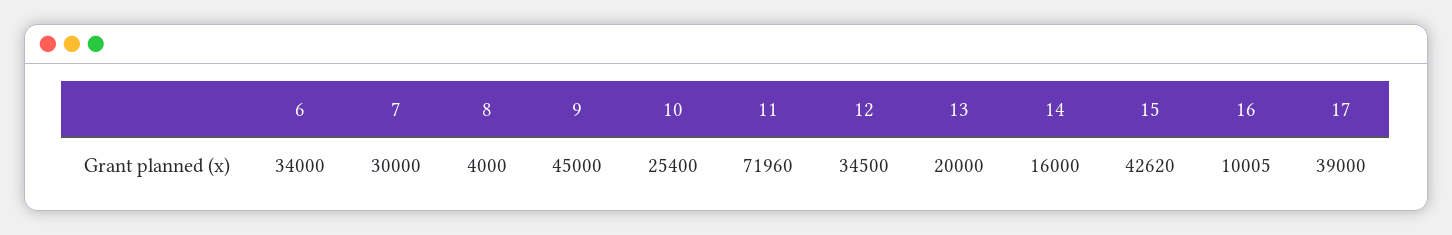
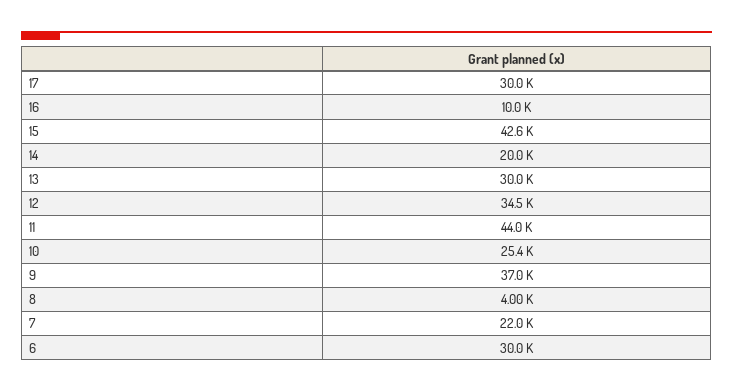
  {
-   "6": 34000,
+   "6": 30000,
-   "7": 30000,
+   "7": 22000,
    "8": 4000,
-   "9": 45000,
+   "9": 37000,
    "10": 25400,
-   "11": 71960,
+   "11": 44000,
    "12": 34500,
-   "13": 20000,
+   "13": 30000,
-   "14": 16000,
+   "14": 20000,
    "15": 42620,
    "16": 10005,
-   "17": 39000
+   "17": 30000
  }

